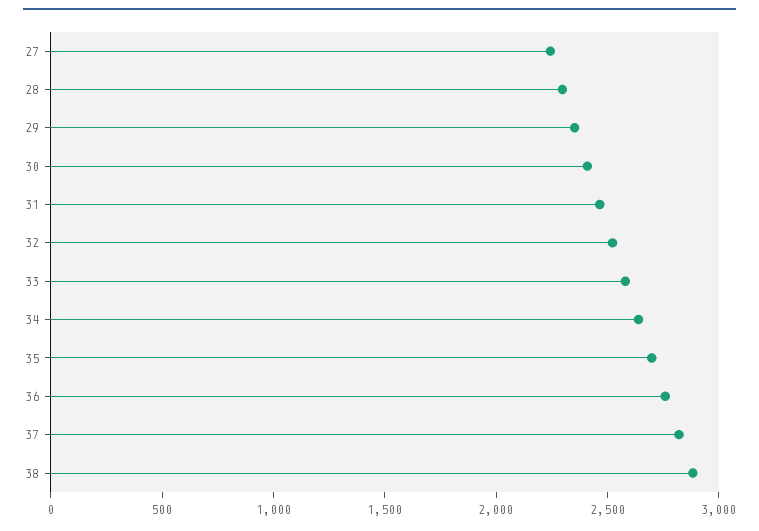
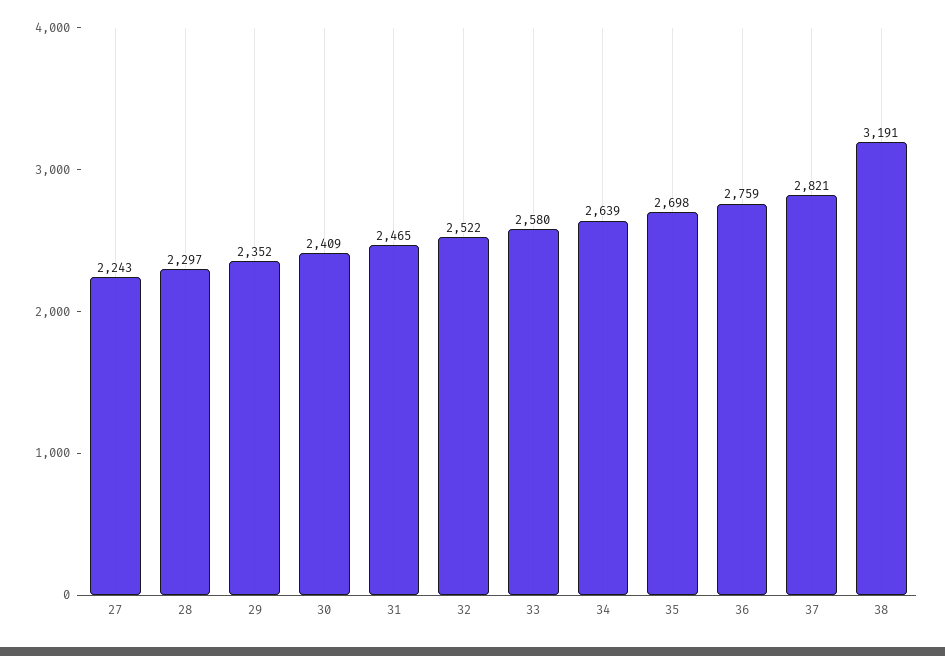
  {
    "27": 2243,
    "28": 2297,
    "29": 2352,
    "30": 2409,
    "31": 2465,
    "32": 2522,
    "33": 2580,
    "34": 2639,
    "35": 2698,
    "36": 2759,
    "37": 2821,
-   "38": 2900
+   "38": 3191
  }

